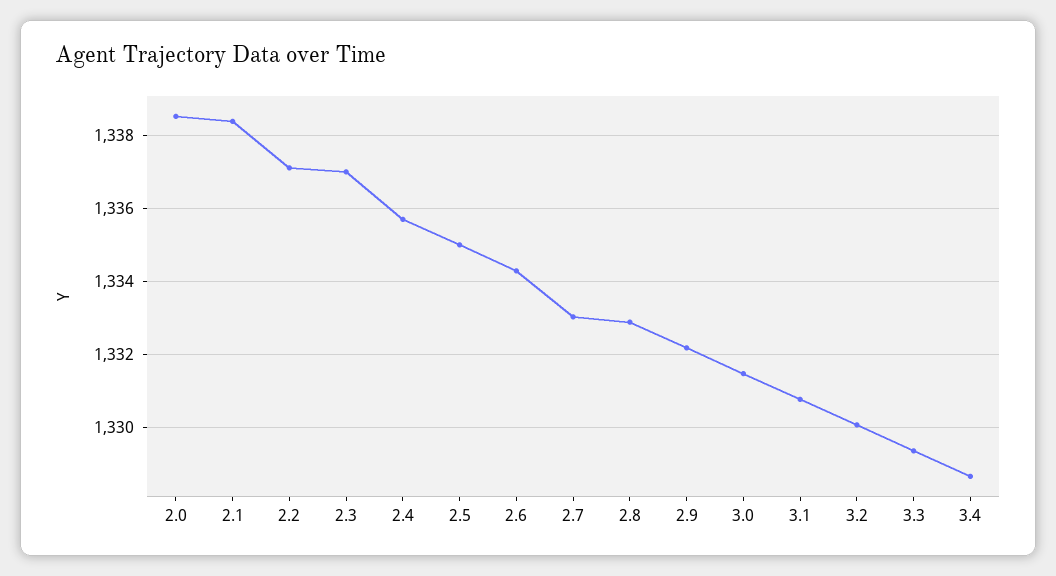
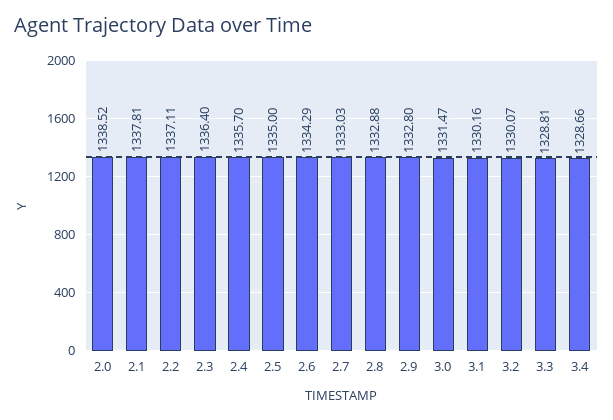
  {
    "2.0": 1338.52,
-   "2.1": 1338.4,
+   "2.1": 1337.81,
    "2.2": 1337.11,
-   "2.3": 1337,
+   "2.3": 1336.4,
    "2.4": 1335.7,
    "2.5": 1335,
    "2.6": 1334.29,
    "2.7": 1333.03,
    "2.8": 1332.88,
-   "2.9": 1332.2,
+   "2.9": 1332.8,
    "3.0": 1331.47,
-   "3.1": 1330.8,
+   "3.1": 1330.16,
    "3.2": 1330.07,
-   "3.3": 1329.4,
+   "3.3": 1328.81,
    "3.4": 1328.66
  }

